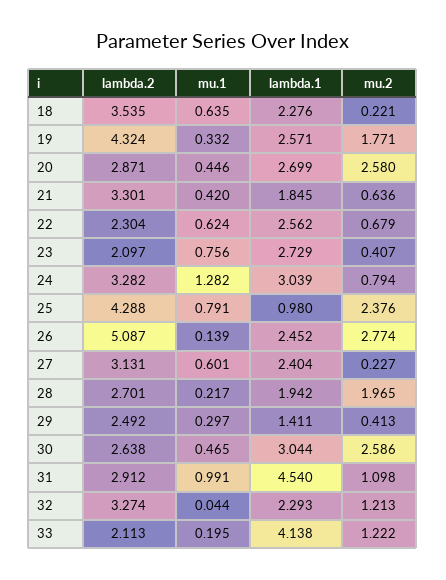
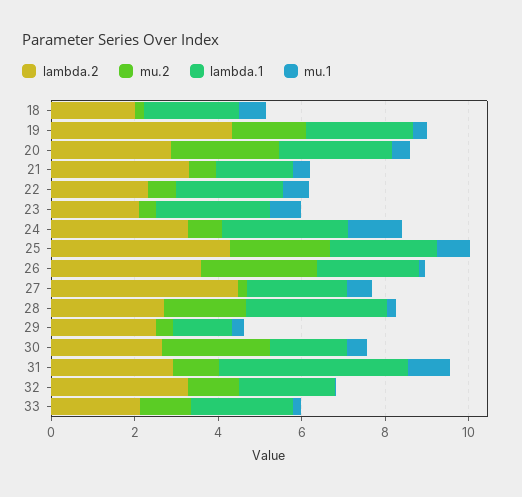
  {
    "lambda.2": {
-     "18": 3.535,
+     "18": 2,
      "19": 4.324,
      "20": 2.871,
      "21": 3.301,
      "22": 2.304,
      "23": 2.097,
      "24": 3.282,
      "25": 4.288,
-     "26": 5.087,
+     "26": 3.5,
-     "27": 3.131,
+     "27": 4.5,
      "28": 2.701,
      "29": 2.492,
      "30": 2.638,
      "31": 2.912,
      "32": 3.274,
      "33": 2.113
    },
    "mu.1": {
      "18": 0.635,
      "19": 0.332,
      "20": 0.446,
      "21": 0.42,
      "22": 0.624,
      "23": 0.756,
      "24": 1.282,
      "25": 0.791,
      "26": 0.139,
      "27": 0.601,
      "28": 0.217,
      "29": 0.297,
      "30": 0.465,
      "31": 0.991,
      "32": 0.044,
      "33": 0.195
    },
    "lambda.1": {
      "18": 2.276,
      "19": 2.571,
      "20": 2.699,
      "21": 1.845,
      "22": 2.562,
      "23": 2.729,
      "24": 3.039,
-     "25": 0.98,
+     "25": 2.5,
      "26": 2.452,
      "27": 2.404,
-     "28": 1.942,
+     "28": 3.5,
      "29": 1.411,
-     "30": 3.044,
+     "30": 2,
      "31": 4.54,
      "32": 2.293,
-     "33": 4.138
+     "33": 2.5
    },
    "mu.2": {
      "18": 0.221,
      "19": 1.771,
      "20": 2.58,
      "21": 0.636,
      "22": 0.679,
      "23": 0.407,
      "24": 0.794,
      "25": 2.376,
      "26": 2.774,
      "27": 0.227,
      "28": 1.965,
      "29": 0.413,
      "30": 2.586,
      "31": 1.098,
      "32": 1.213,
      "33": 1.222
    }
  }

